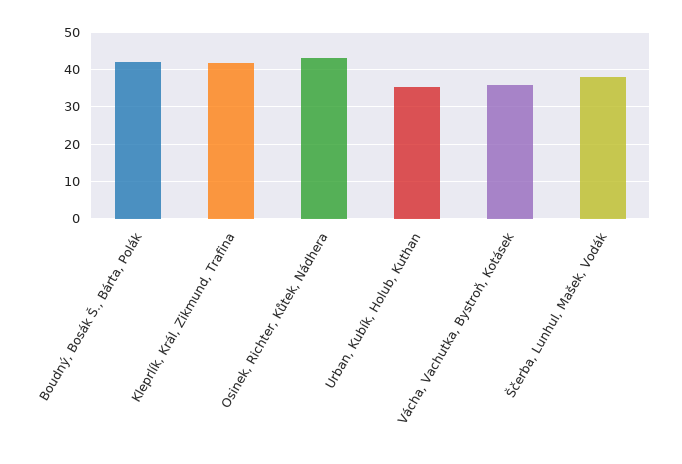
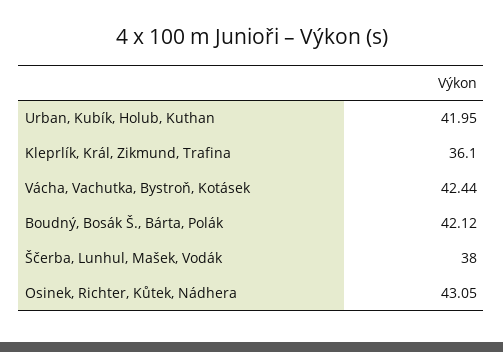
  {
    "Boudný, Bosák Š., Bárta, Polák": 42.12,
-   "Kleprlík, Král, Zikmund, Trafina": 42,
+   "Kleprlík, Král, Zikmund, Trafina": 36.1,
    "Osinek, Richter, Kůtek, Nádhera": 43.05,
-   "Urban, Kubík, Holub, Kuthan": 36,
+   "Urban, Kubík, Holub, Kuthan": 41.95,
-   "Vácha, Vachutka, Bystroň, Kotásek": 36,
+   "Vácha, Vachutka, Bystroň, Kotásek": 42.44,
    "Ščerba, Lunhul, Mašek, Vodák": 38
  }

